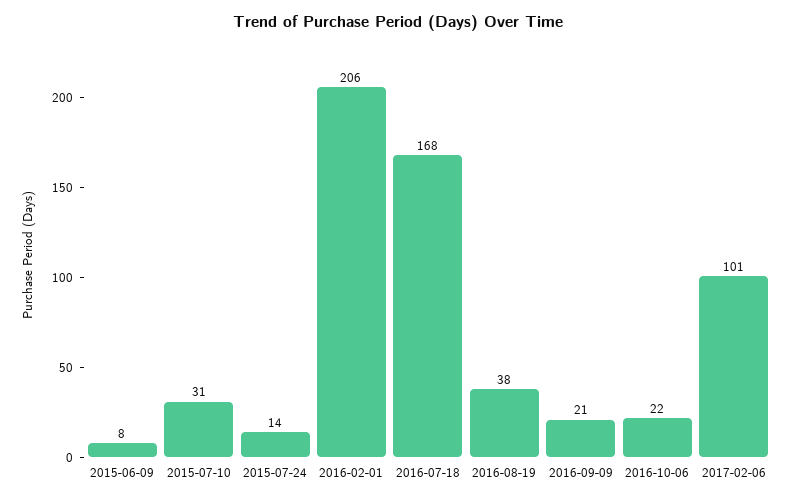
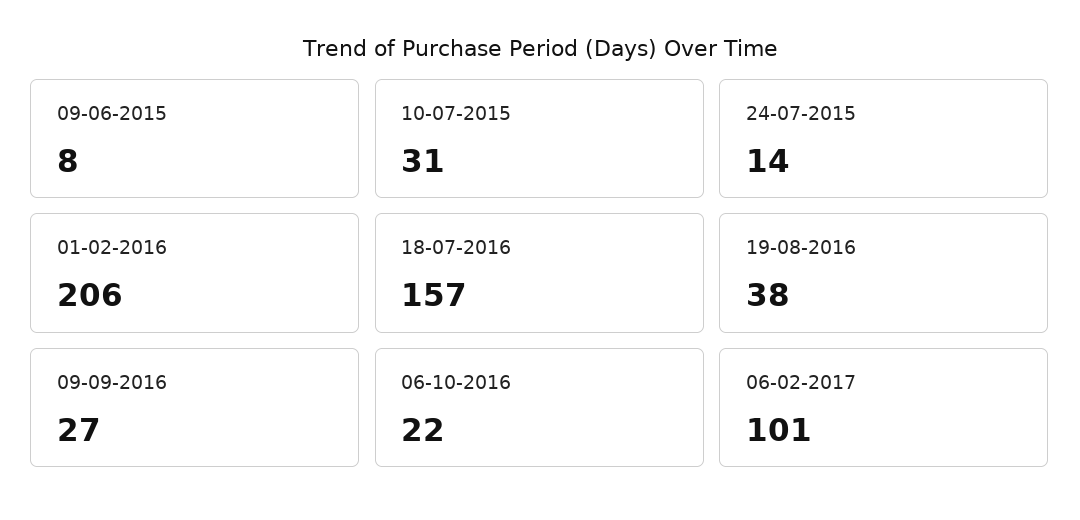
  {
    "2015-06-09": 8,
    "2015-07-10": 31,
    "2015-07-24": 14,
    "2016-02-01": 206,
-   "2016-07-18": 168,
+   "2016-07-18": 157,
    "2016-08-19": 38,
-   "2016-09-09": 21,
+   "2016-09-09": 27,
    "2016-10-06": 22,
    "2017-02-06": 101
  }

